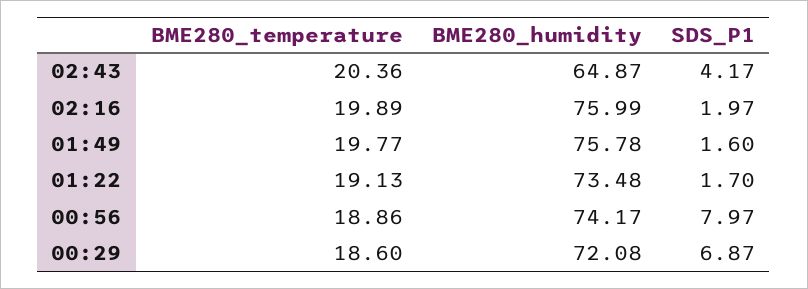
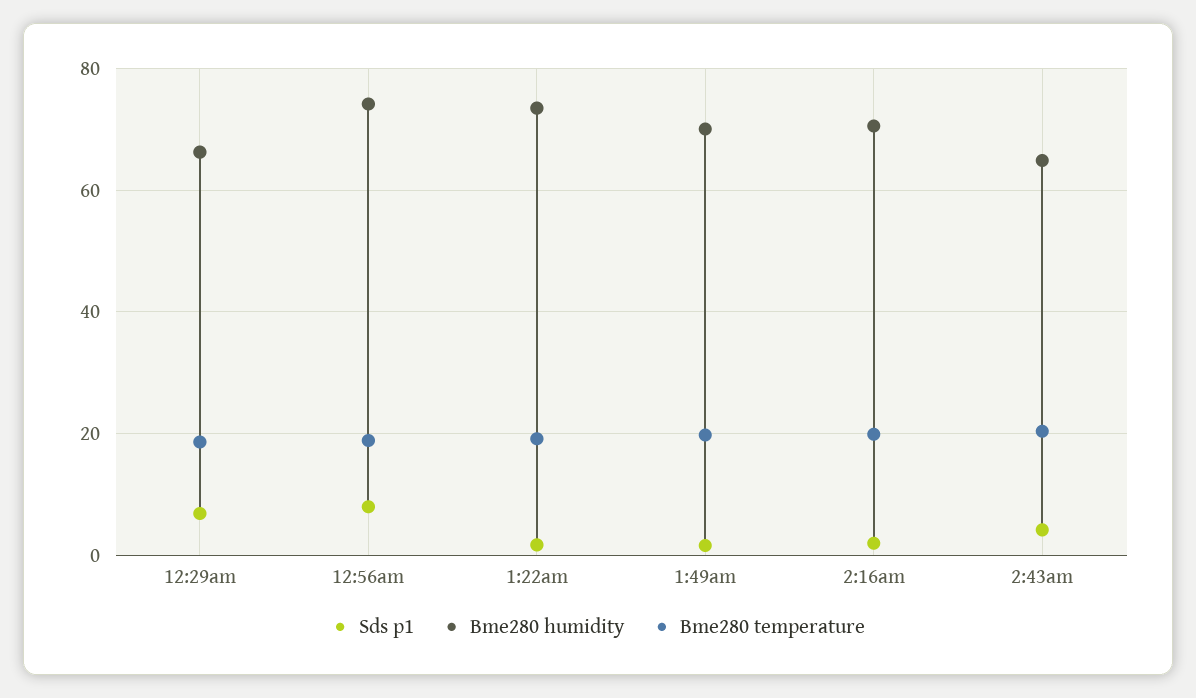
  {
    "BME280_temperature": {
      "02:43": 20.36,
      "02:16": 19.89,
      "01:49": 19.77,
      "01:22": 19.13,
      "00:56": 18.86,
      "00:29": 18.6
    },
    "BME280_humidity": {
      "02:43": 64.87,
-     "02:16": 75.99,
+     "02:16": 70,
-     "01:49": 75.78,
+     "01:49": 70,
      "01:22": 73.48,
      "00:56": 74.17,
-     "00:29": 72.08
+     "00:29": 66
    },
    "SDS_P1": {
      "02:43": 4.17,
      "02:16": 1.97,
      "01:49": 1.6,
      "01:22": 1.7,
      "00:56": 7.97,
      "00:29": 6.87
    }
  }

